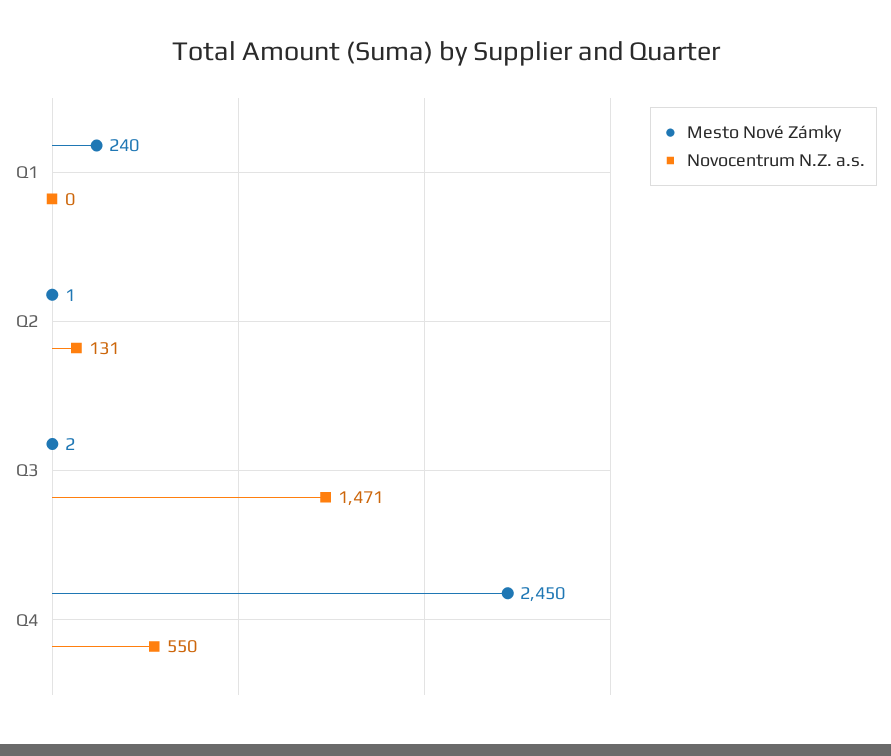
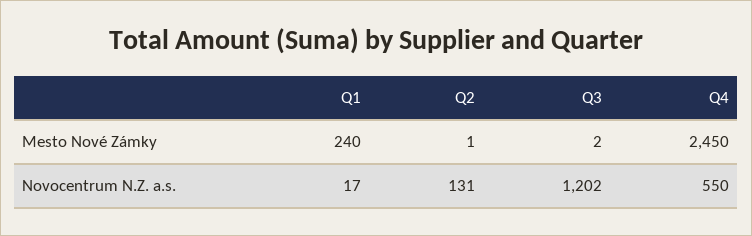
  {
    "Mesto Nové Zámky": {
      "Q1": 240,
      "Q2": 1,
      "Q3": 2,
      "Q4": 2450
    },
    "Novocentrum N.Z. a.s.": {
-     "Q1": 0,
+     "Q1": 17,
      "Q2": 131,
-     "Q3": 1471,
+     "Q3": 1202,
      "Q4": 550
    }
  }

